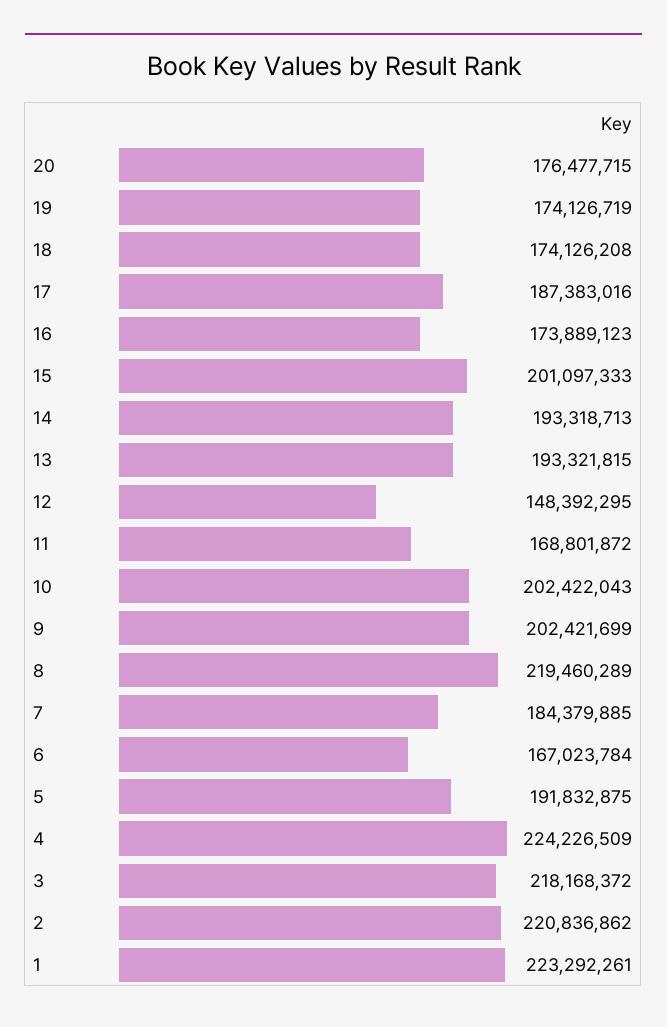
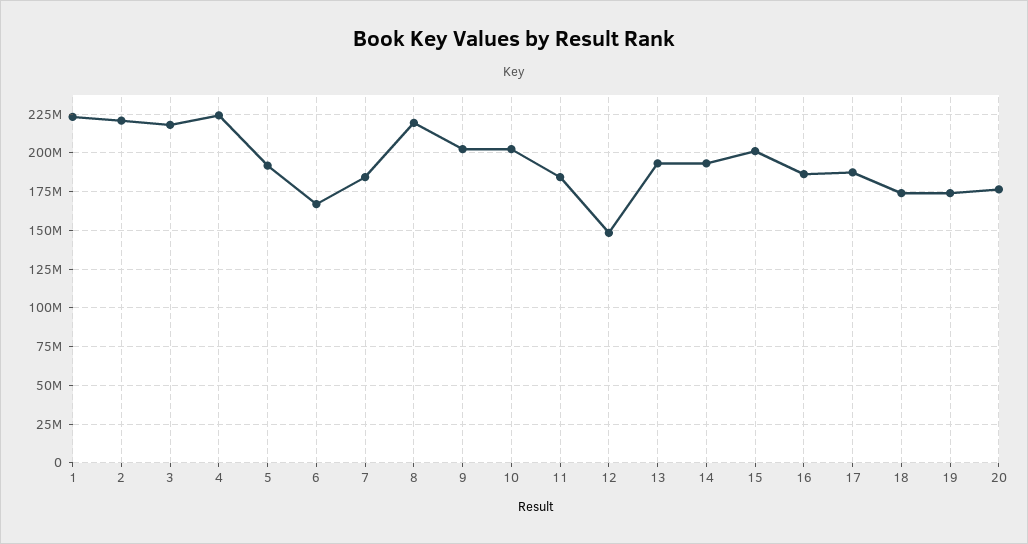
  {
    "20": 176477715,
    "19": 174126719,
    "18": 174126208,
    "17": 187383016,
-   "16": 173889123,
+   "16": 185000000,
    "15": 201097333,
    "14": 193318713,
    "13": 193321815,
    "12": 148392295,
-   "11": 168801872,
+   "11": 185000000,
    "10": 202422043,
    "9": 202421699,
    "8": 219460289,
    "7": 184379885,
    "6": 167023784,
    "5": 191832875,
    "4": 224226509,
    "3": 218168372,
    "2": 220836862,
    "1": 223292261
  }

